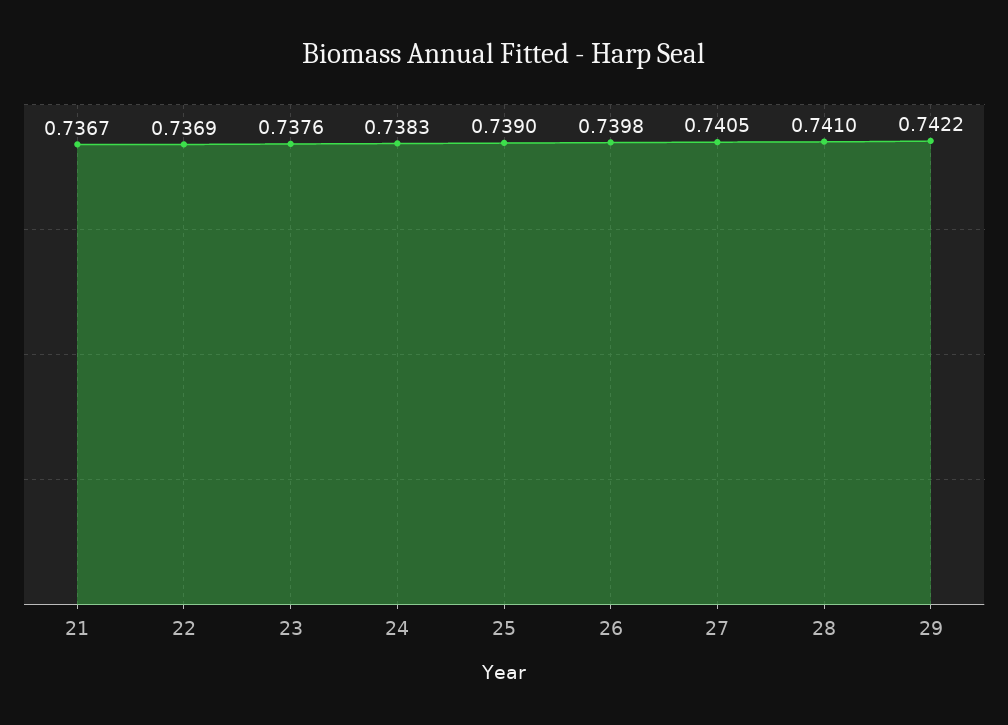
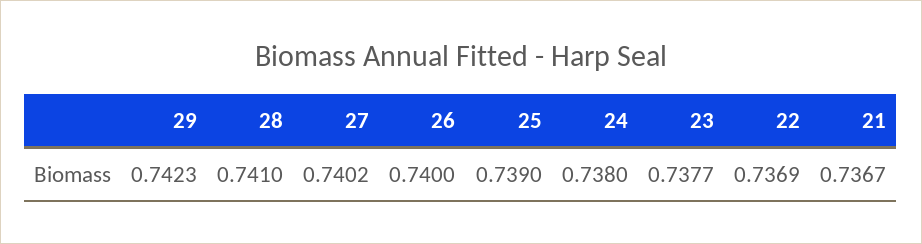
  {
    "21": 0.7367,
    "22": 0.7369,
-   "23": 0.7376,
+   "23": 0.7377,
-   "24": 0.7383,
+   "24": 0.738,
    "25": 0.739,
-   "26": 0.7398,
+   "26": 0.74,
-   "27": 0.7405,
+   "27": 0.7402,
    "28": 0.741,
-   "29": 0.7422
+   "29": 0.7423
  }

